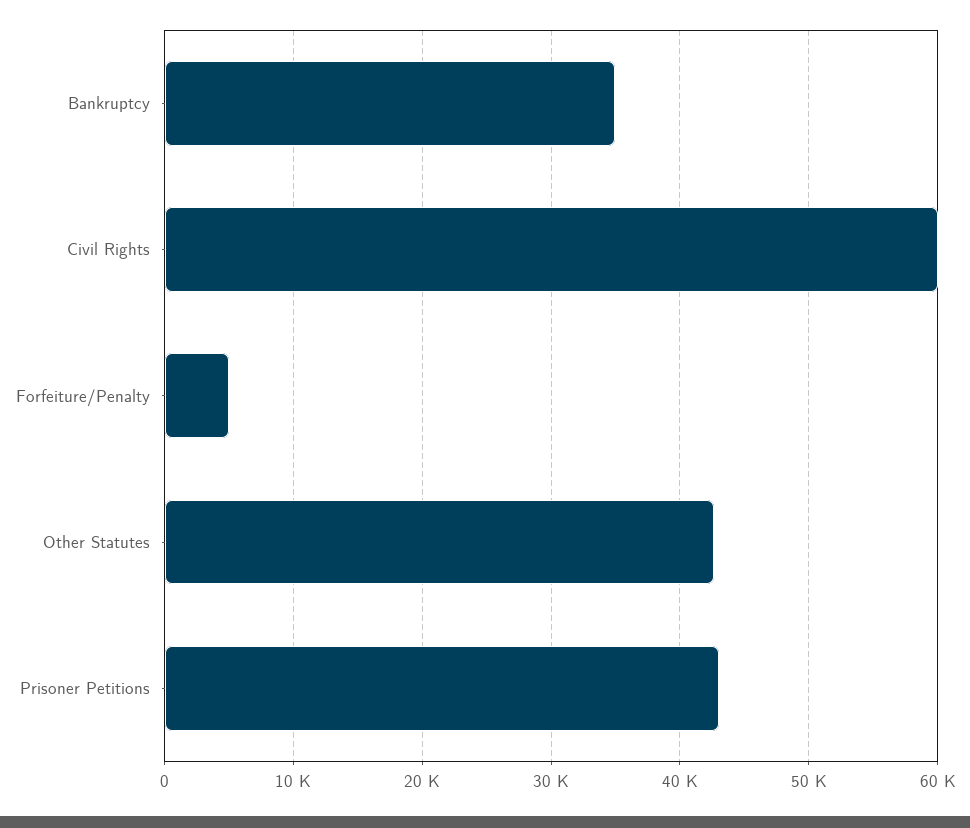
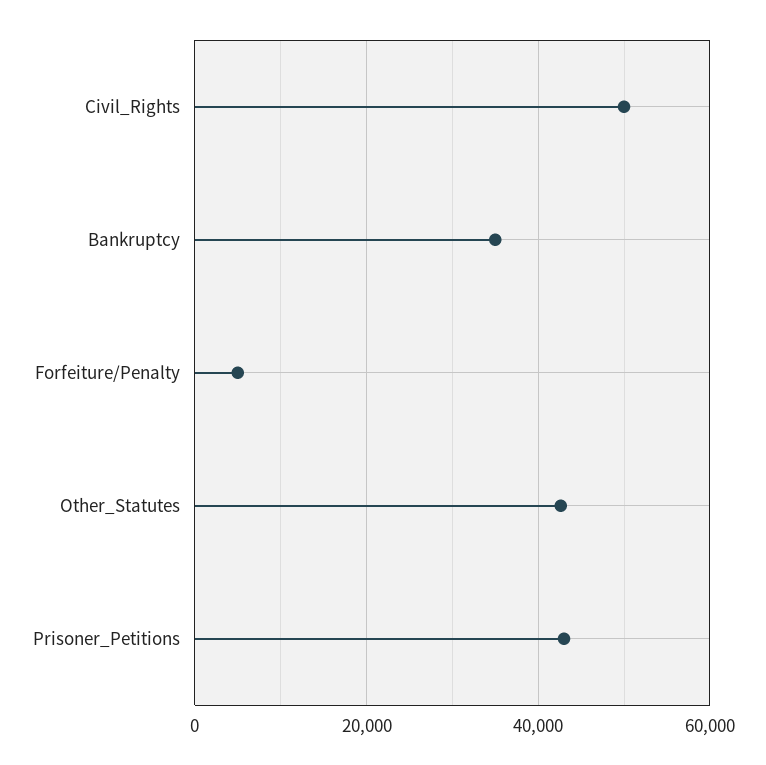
  {
    "Bankruptcy": 35000,
-   "Civil Rights": 60000,
+   "Civil Rights": 50000,
    "Forfeiture/Penalty": 5000,
    "Other Statutes": 43000,
    "Prisoner Petitions": 43000
  }

